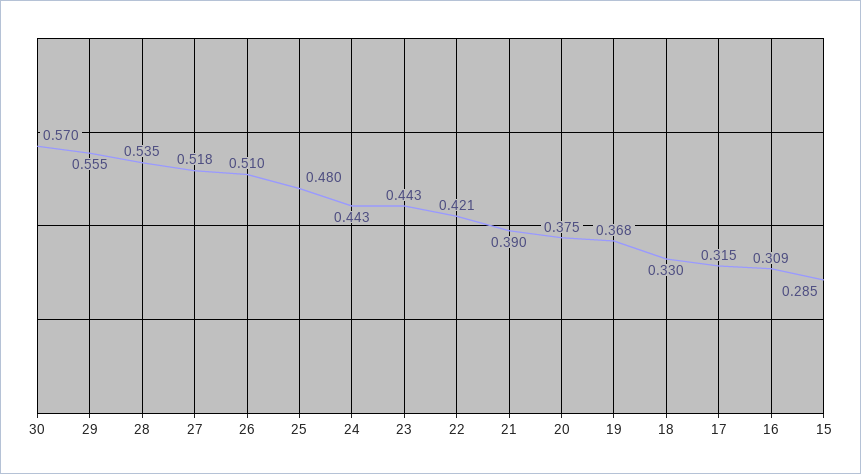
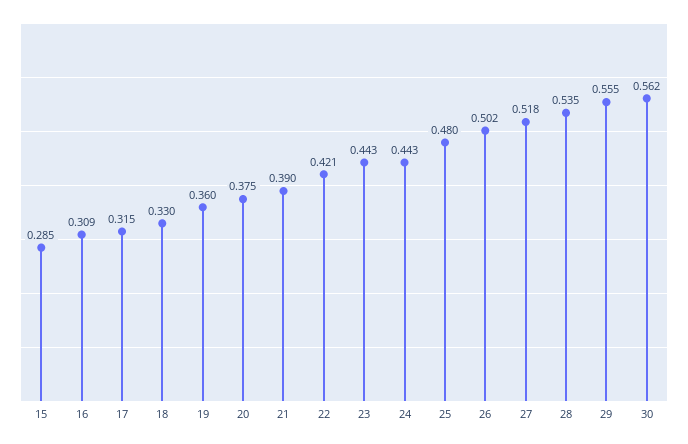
  {
-   "30": 0.57,
+   "30": 0.562,
    "29": 0.555,
    "28": 0.535,
    "27": 0.518,
-   "26": 0.51,
+   "26": 0.502,
    "25": 0.48,
    "24": 0.443,
    "23": 0.443,
    "22": 0.421,
    "21": 0.39,
    "20": 0.375,
-   "19": 0.368,
+   "19": 0.36,
    "18": 0.33,
    "17": 0.315,
    "16": 0.309,
    "15": 0.285
  }

